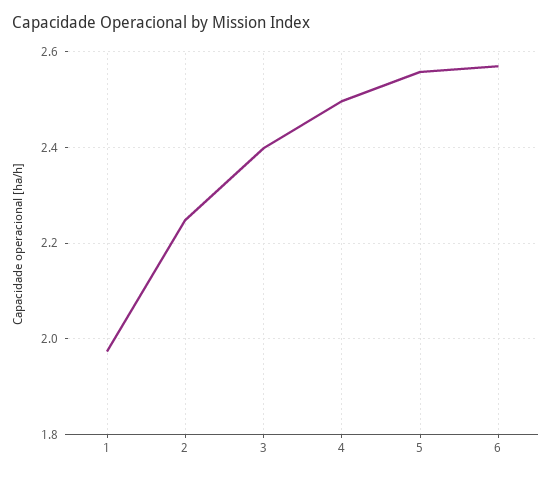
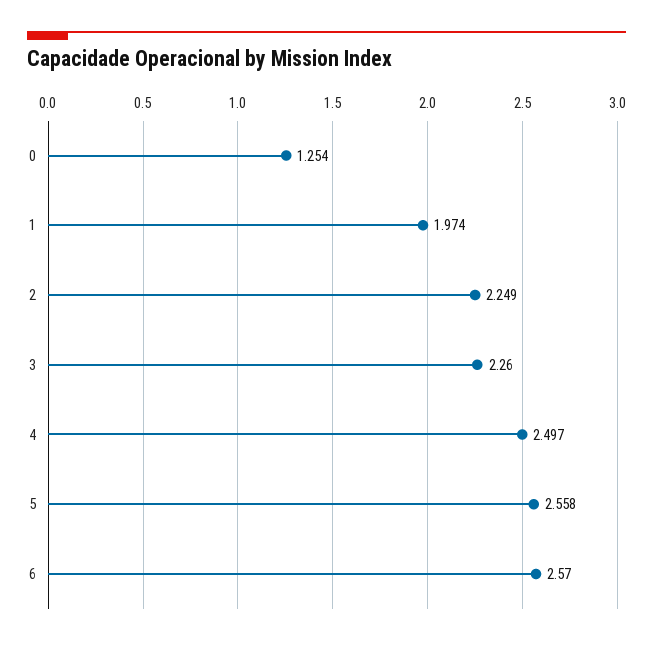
  {
    "1": 1.974,
    "2": 2.249,
-   "3": 2.4,
+   "3": 2.26,
    "4": 2.497,
    "5": 2.558,
-   "6": 2.57
+   "6": 2.57,
+   "0": 1.254
  }

